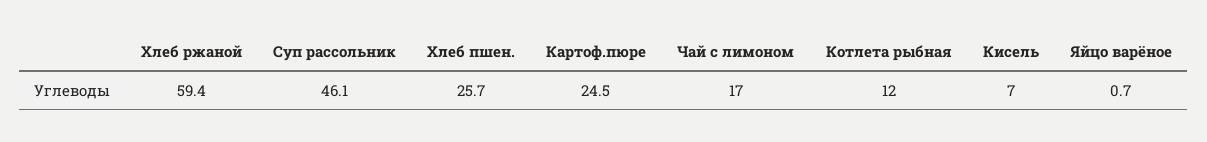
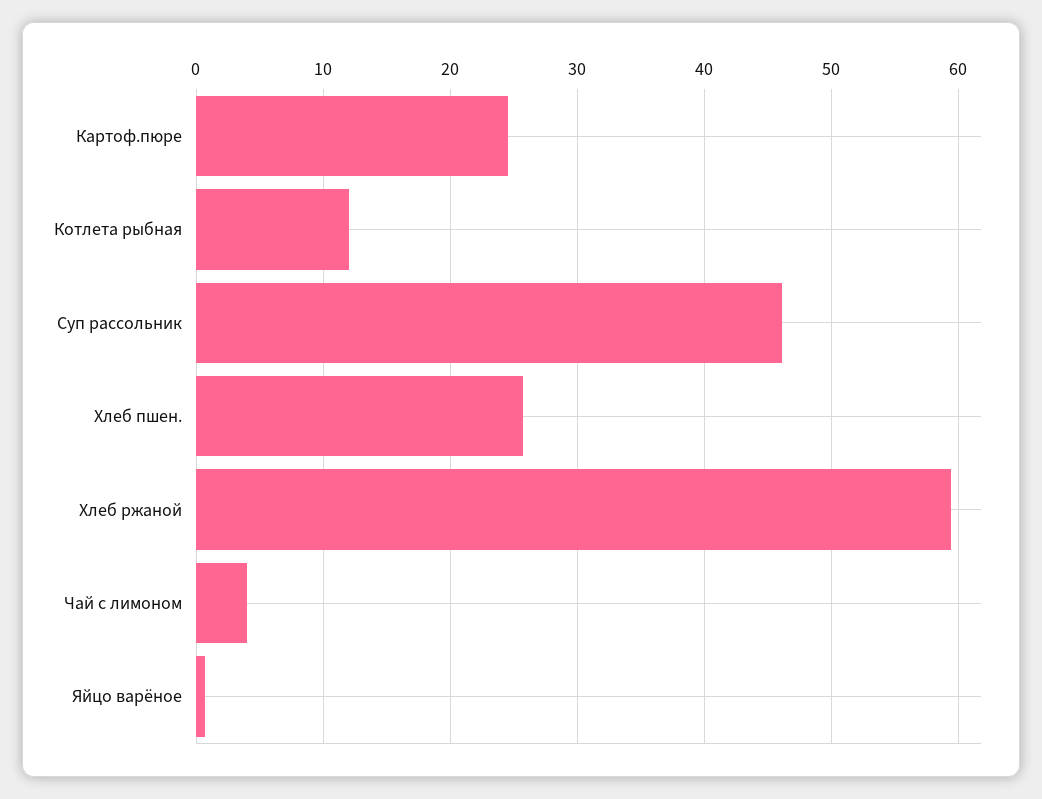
  {
    "Хлеб ржаной": 59.4,
    "Суп рассольник": 46.1,
    "Хлеб пшен.": 25.7,
    "Картоф.пюре": 24.5,
-   "Чай с лимоном": 17,
+   "Чай с лимоном": 4,
    "Котлета рыбная": 12,
-   "Кисель": 7,
    "Яйцо варёное": 0.7
  }

